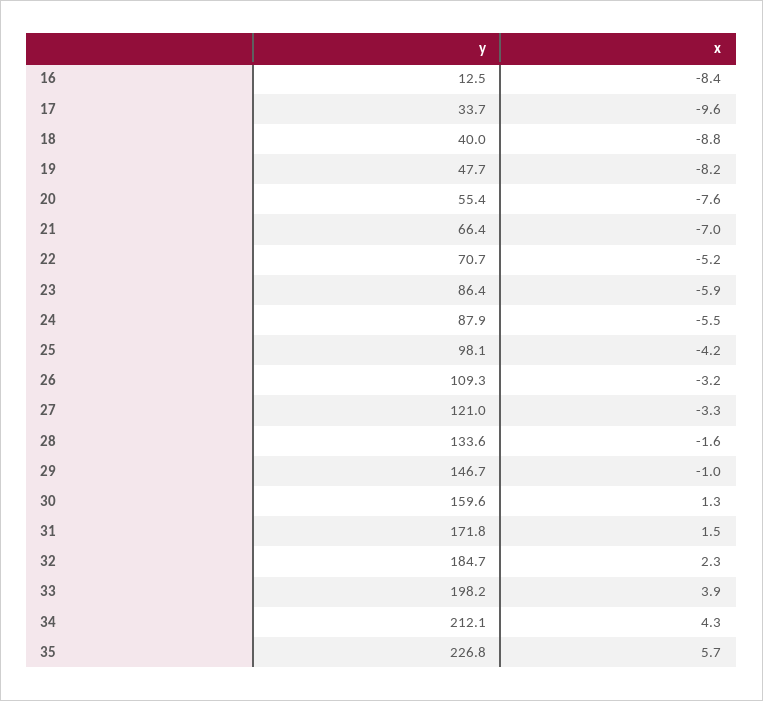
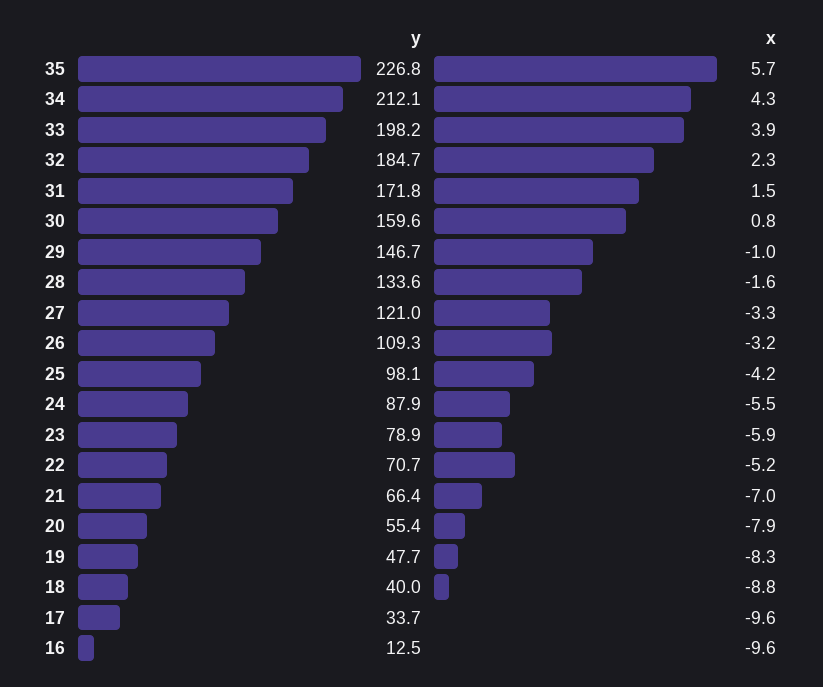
  {
    "y": {
      "16": 12.5,
      "17": 33.7,
      "18": 40,
      "19": 47.7,
      "20": 55.4,
      "21": 66.4,
      "22": 70.7,
-     "23": 86.4,
+     "23": 78.9,
      "24": 87.9,
      "25": 98.1,
      "26": 109.3,
      "27": 121,
      "28": 133.6,
      "29": 146.7,
      "30": 159.6,
      "31": 171.8,
      "32": 184.7,
      "33": 198.2,
      "34": 212.1,
      "35": 226.8
    },
    "x": {
-     "16": -8.4,
+     "16": -9.6,
      "17": -9.6,
      "18": -8.8,
-     "19": -8.2,
+     "19": -8.3,
-     "20": -7.6,
+     "20": -7.9,
      "21": -7,
      "22": -5.2,
      "23": -5.9,
      "24": -5.5,
      "25": -4.2,
      "26": -3.2,
      "27": -3.3,
      "28": -1.6,
      "29": -1,
-     "30": 1.3,
+     "30": 0.8,
      "31": 1.5,
      "32": 2.3,
      "33": 3.9,
      "34": 4.3,
      "35": 5.7
    }
  }

